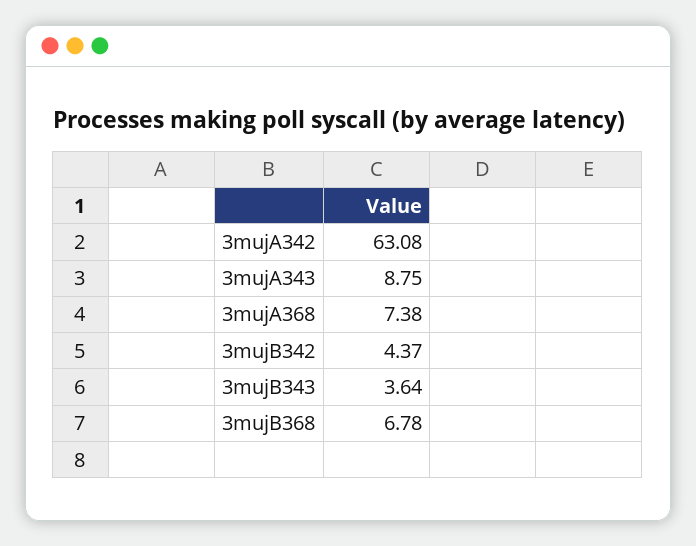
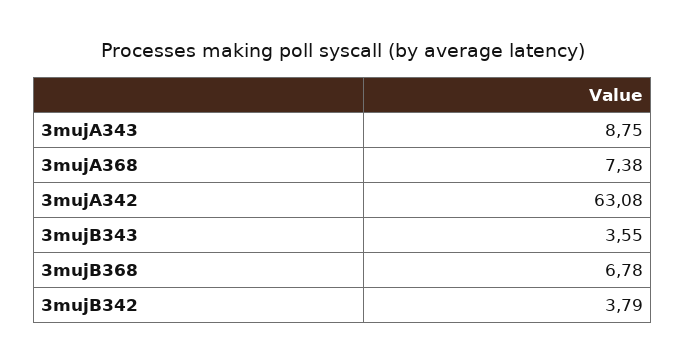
  {
    "3mujA342": 63.08,
    "3mujA343": 8.75,
    "3mujA368": 7.38,
-   "3mujB342": 4.37,
+   "3mujB342": 3.79,
-   "3mujB343": 3.64,
+   "3mujB343": 3.55,
    "3mujB368": 6.78
  }

